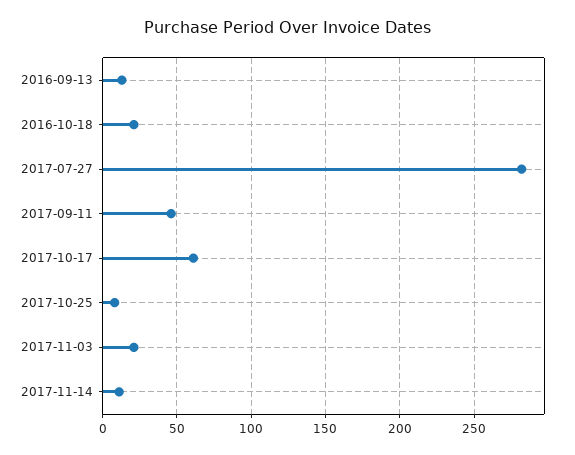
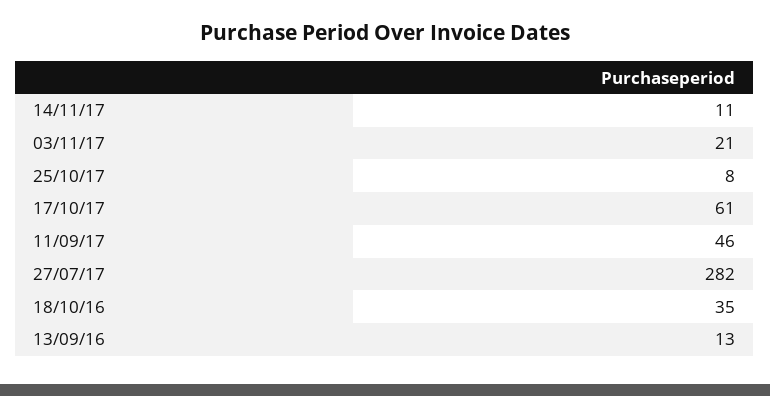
  {
    "2016-09-13": 13,
-   "2016-10-18": 20,
+   "2016-10-18": 35,
    "2017-07-27": 282,
    "2017-09-11": 46,
    "2017-10-17": 61,
    "2017-10-25": 8,
    "2017-11-03": 21,
    "2017-11-14": 11
  }

